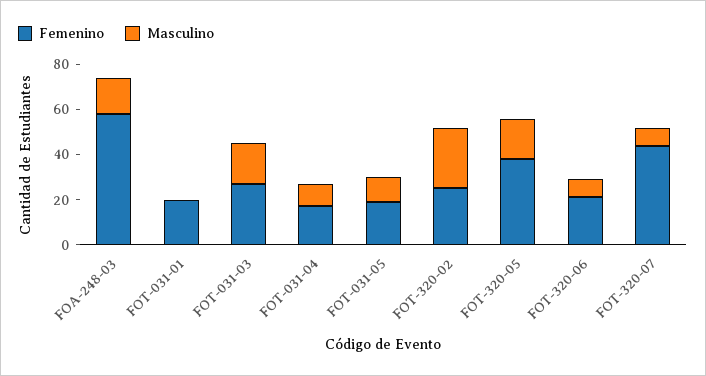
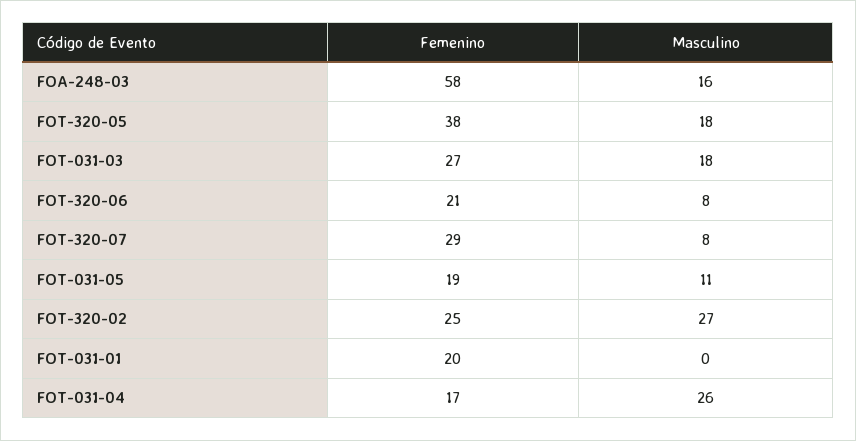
  {
    "Femenino": {
      "FOA-248-03": 58,
      "FOT-031-01": 20,
      "FOT-031-03": 27,
      "FOT-031-04": 17,
      "FOT-031-05": 19,
      "FOT-320-02": 25,
      "FOT-320-05": 38,
      "FOT-320-06": 21,
-     "FOT-320-07": 45
+     "FOT-320-07": 29
    },
    "Masculino": {
      "FOA-248-03": 16,
      "FOT-031-01": 0,
      "FOT-031-03": 18,
-     "FOT-031-04": 10,
+     "FOT-031-04": 26,
      "FOT-031-05": 11,
      "FOT-320-02": 27,
      "FOT-320-05": 18,
      "FOT-320-06": 8,
      "FOT-320-07": 8
    }
  }

